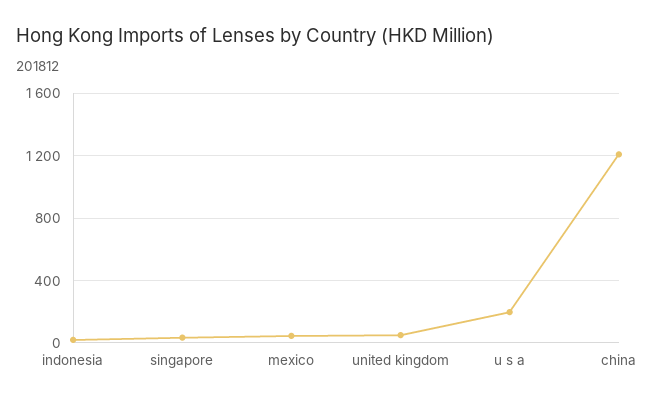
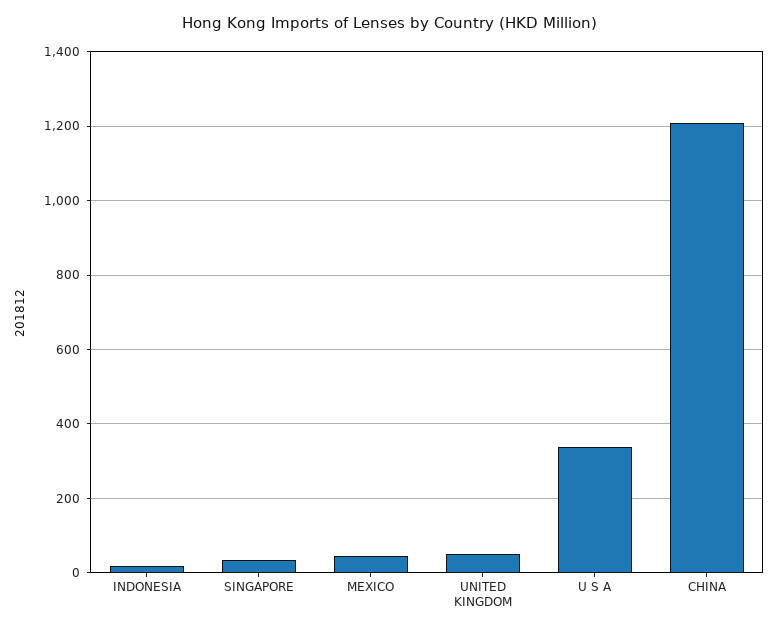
  {
    "indonesia": 20,
    "singapore": 40,
    "mexico": 40,
    "united kingdom": 60,
-   "u s a": 200,
+   "u s a": 340,
    "china": 1200
  }

